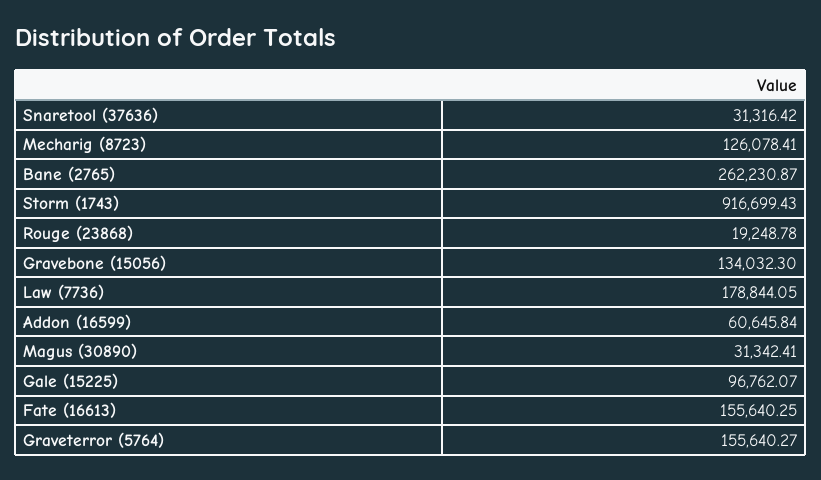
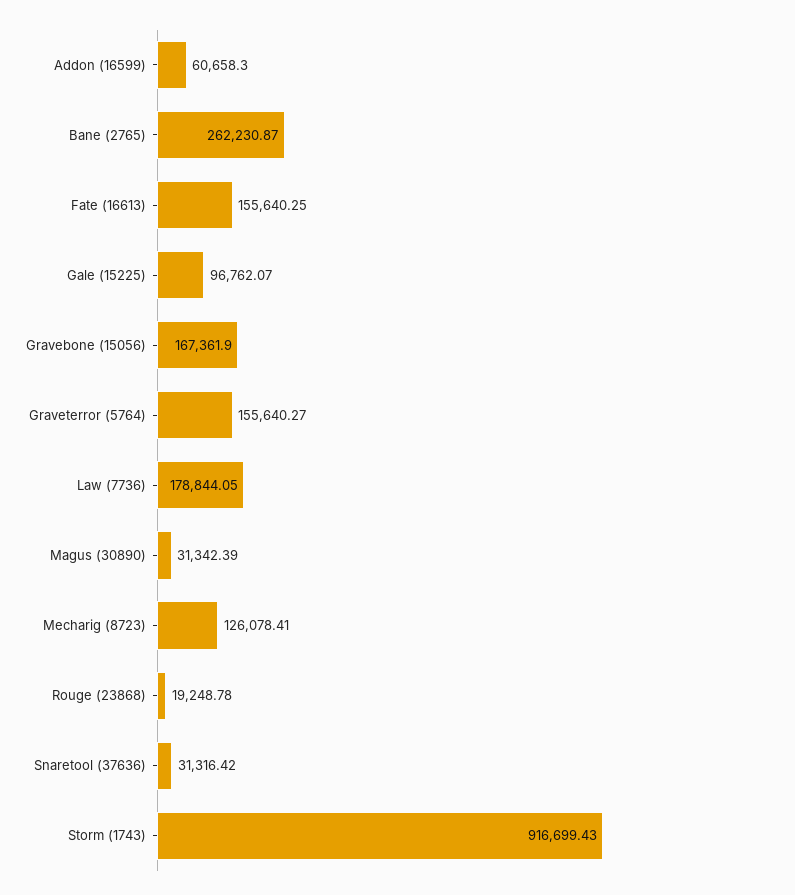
  {
    "Snaretool (37636)": 31316.42,
    "Mecharig (8723)": 126078.41,
    "Bane (2765)": 262230.87,
    "Storm (1743)": 916699.43,
    "Rouge (23868)": 19248.78,
-   "Gravebone (15056)": 134032.3,
+   "Gravebone (15056)": 167361.9,
    "Law (7736)": 178844.05,
-   "Addon (16599)": 60645.84,
+   "Addon (16599)": 60658.3,
-   "Magus (30890)": 31342.41,
+   "Magus (30890)": 31342.39,
    "Gale (15225)": 96762.07,
    "Fate (16613)": 155640.25,
    "Graveterror (5764)": 155640.27
  }

